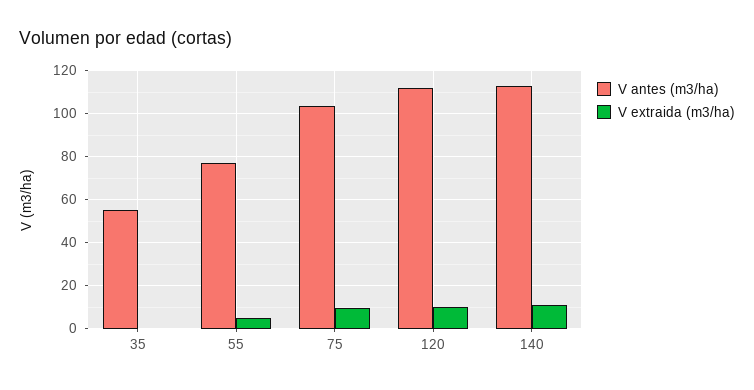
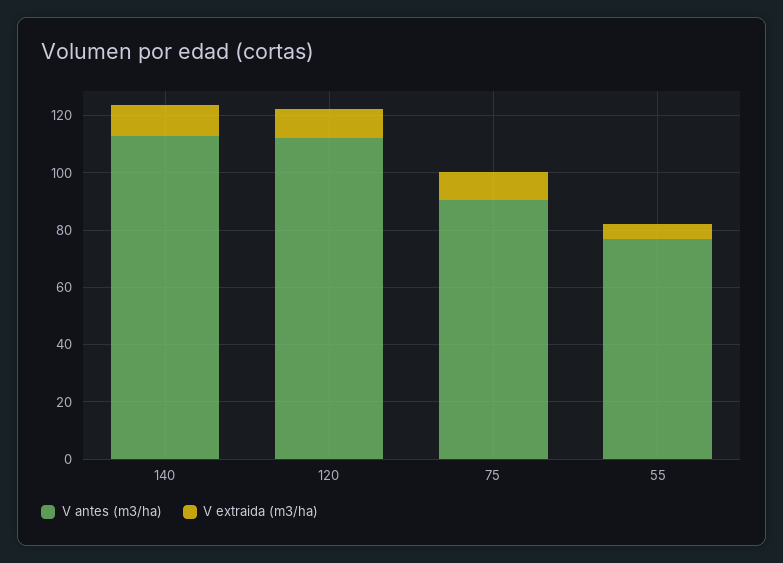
  {
    "V antes (m3/ha)": {
-     "35": 55,
      "55": 75,
-     "75": 105,
+     "75": 90,
      "120": 110,
      "140": 115
    },
    "V extraida (m3/ha)": {
-     "35": 0,
      "55": 5,
      "75": 10,
      "120": 10,
      "140": 10
    }
  }

